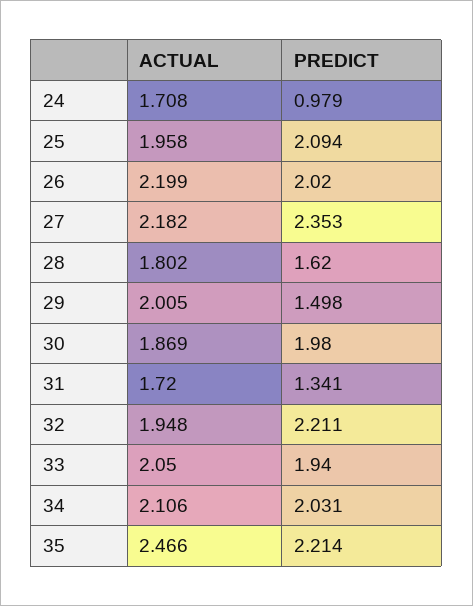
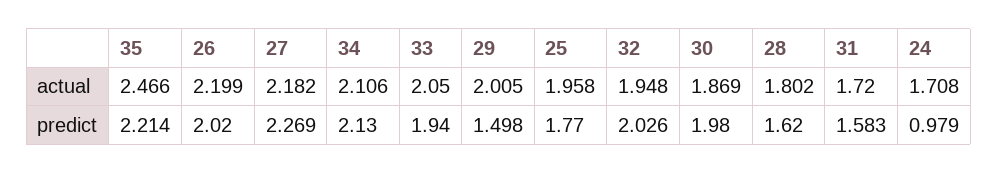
  {
    "ACTUAL": {
      "24": 1.708,
      "25": 1.958,
      "26": 2.199,
      "27": 2.182,
      "28": 1.802,
      "29": 2.005,
      "30": 1.869,
      "31": 1.72,
      "32": 1.948,
      "33": 2.05,
      "34": 2.106,
      "35": 2.466
    },
    "PREDICT": {
      "24": 0.979,
-     "25": 2.094,
+     "25": 1.77,
      "26": 2.02,
-     "27": 2.353,
+     "27": 2.269,
      "28": 1.62,
      "29": 1.498,
      "30": 1.98,
-     "31": 1.341,
+     "31": 1.583,
-     "32": 2.211,
+     "32": 2.026,
      "33": 1.94,
-     "34": 2.031,
+     "34": 2.13,
      "35": 2.214
    }
  }

